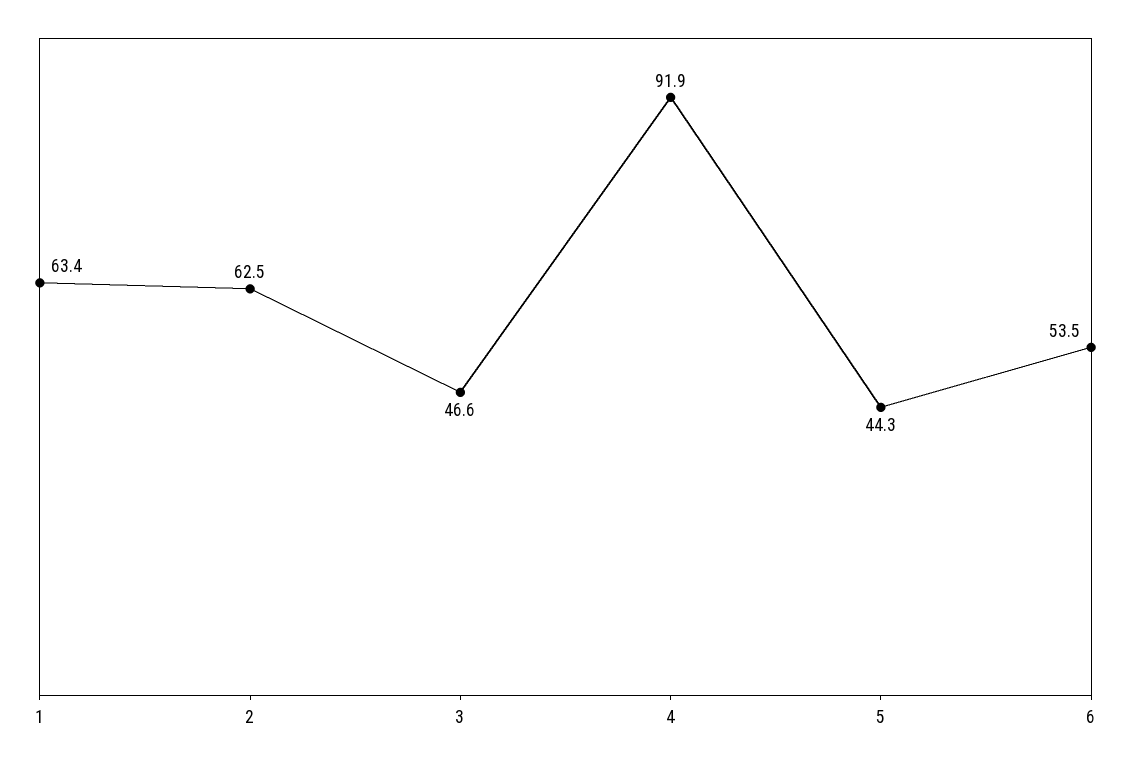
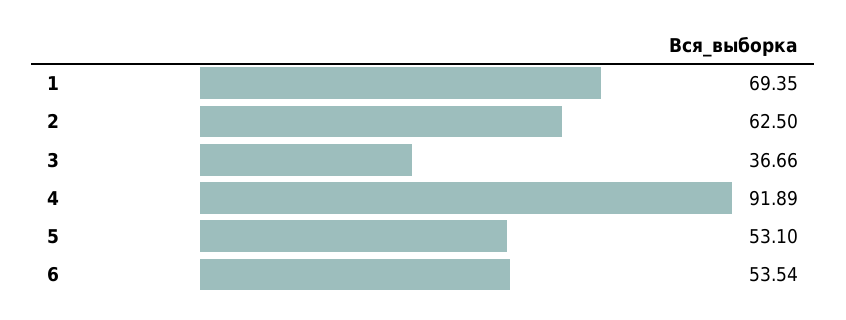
  {
-   "1": 63.4,
+   "1": 69.35,
    "2": 62.5,
-   "3": 46.6,
+   "3": 36.66,
    "4": 91.89,
-   "5": 44.3,
+   "5": 53.1,
    "6": 53.54
  }

